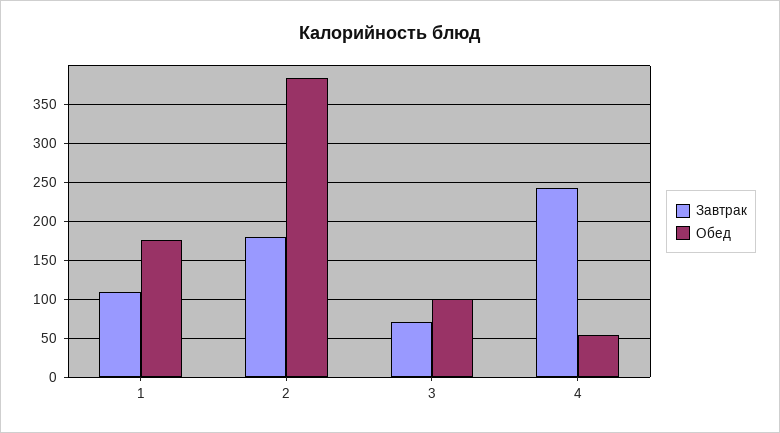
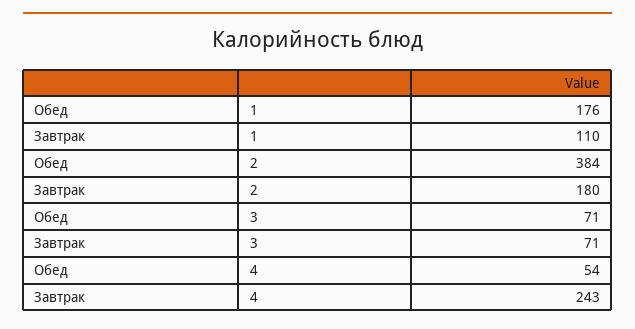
  {
    "Завтрак": {
      "1": 110,
      "2": 180,
      "3": 71,
      "4": 243
    },
    "Обед": {
      "1": 176,
      "2": 384,
-     "3": 100,
+     "3": 71,
      "4": 54
    }
  }

